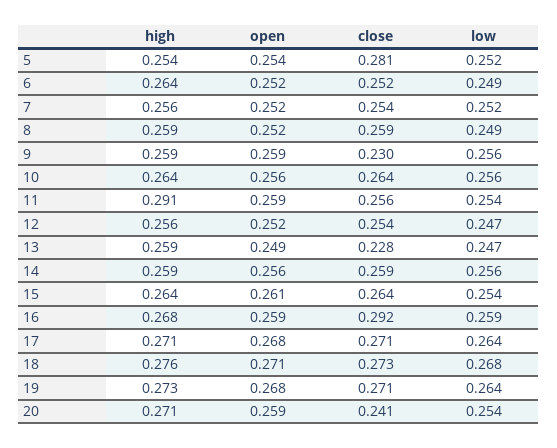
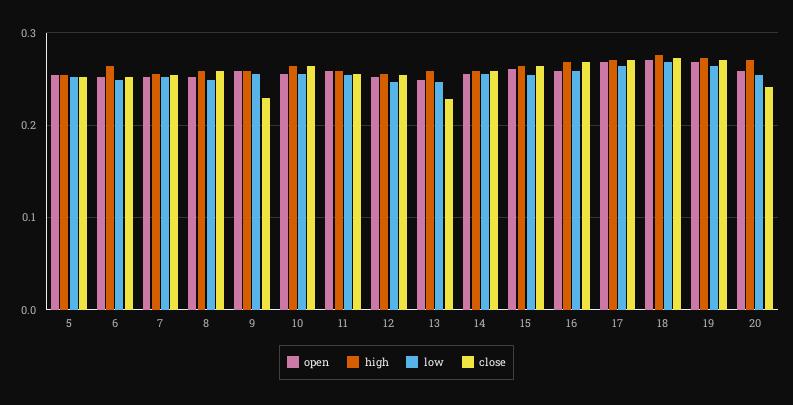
  {
    "high": {
      "5": 0.254,
      "6": 0.264,
      "7": 0.256,
      "8": 0.259,
      "9": 0.259,
      "10": 0.264,
-     "11": 0.291,
+     "11": 0.26,
      "12": 0.256,
      "13": 0.259,
      "14": 0.259,
      "15": 0.264,
      "16": 0.268,
      "17": 0.271,
      "18": 0.276,
      "19": 0.273,
      "20": 0.271
    },
    "open": {
      "5": 0.254,
      "6": 0.252,
      "7": 0.252,
      "8": 0.252,
      "9": 0.259,
      "10": 0.256,
      "11": 0.259,
      "12": 0.252,
      "13": 0.249,
      "14": 0.256,
      "15": 0.261,
      "16": 0.259,
      "17": 0.268,
      "18": 0.271,
      "19": 0.268,
      "20": 0.259
    },
    "close": {
-     "5": 0.281,
+     "5": 0.25,
      "6": 0.252,
      "7": 0.254,
      "8": 0.259,
      "9": 0.23,
      "10": 0.264,
      "11": 0.256,
      "12": 0.254,
      "13": 0.228,
      "14": 0.259,
      "15": 0.264,
-     "16": 0.292,
+     "16": 0.27,
      "17": 0.271,
      "18": 0.273,
      "19": 0.271,
      "20": 0.241
    },
    "low": {
      "5": 0.252,
      "6": 0.249,
      "7": 0.252,
      "8": 0.249,
      "9": 0.256,
      "10": 0.256,
      "11": 0.254,
      "12": 0.247,
      "13": 0.247,
      "14": 0.256,
      "15": 0.254,
      "16": 0.259,
      "17": 0.264,
      "18": 0.268,
      "19": 0.264,
      "20": 0.254
    }
  }

